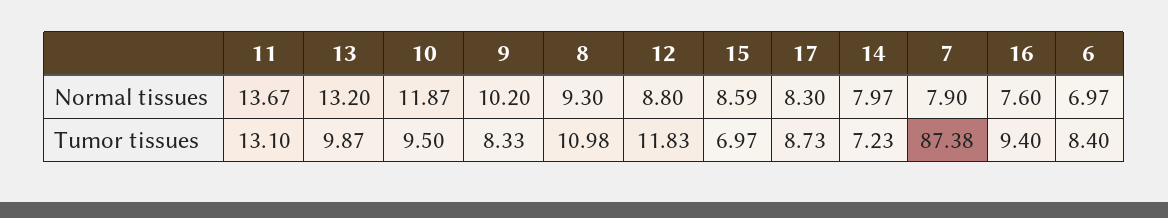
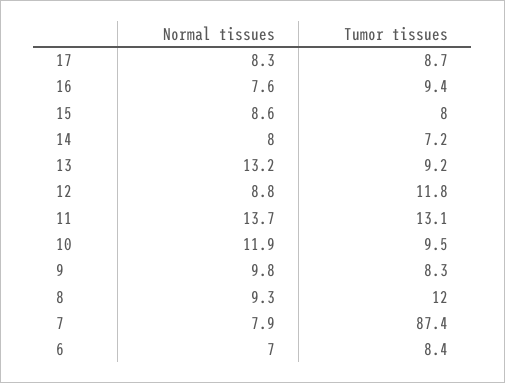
  {
    "11": {
      "Normal tissues": 13.67,
      "Tumor tissues": 13.1
    },
    "13": {
      "Normal tissues": 13.2,
-     "Tumor tissues": 9.87
+     "Tumor tissues": 9.2
    },
    "10": {
      "Normal tissues": 11.87,
      "Tumor tissues": 9.5
    },
    "9": {
-     "Normal tissues": 10.2,
+     "Normal tissues": 9.8,
      "Tumor tissues": 8.33
    },
    "8": {
      "Normal tissues": 9.3,
-     "Tumor tissues": 10.98
+     "Tumor tissues": 12
    },
    "12": {
      "Normal tissues": 8.8,
      "Tumor tissues": 11.83
    },
    "15": {
      "Normal tissues": 8.59,
-     "Tumor tissues": 6.97
+     "Tumor tissues": 8
    },
    "17": {
      "Normal tissues": 8.3,
      "Tumor tissues": 8.73
    },
    "14": {
      "Normal tissues": 7.97,
      "Tumor tissues": 7.23
    },
    "7": {
      "Normal tissues": 7.9,
      "Tumor tissues": 87.38
    },
    "16": {
      "Normal tissues": 7.6,
      "Tumor tissues": 9.4
    },
    "6": {
      "Normal tissues": 6.97,
      "Tumor tissues": 8.4
    }
  }

